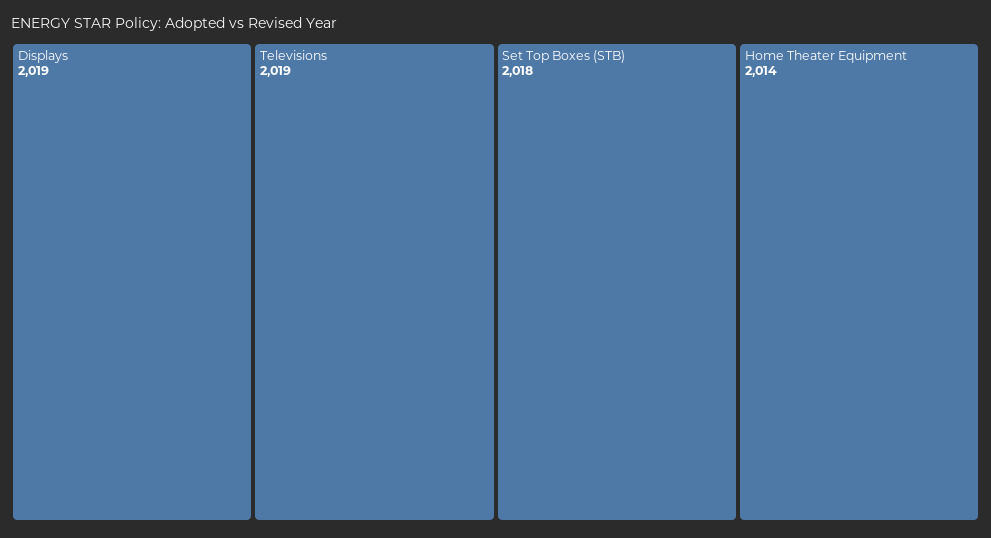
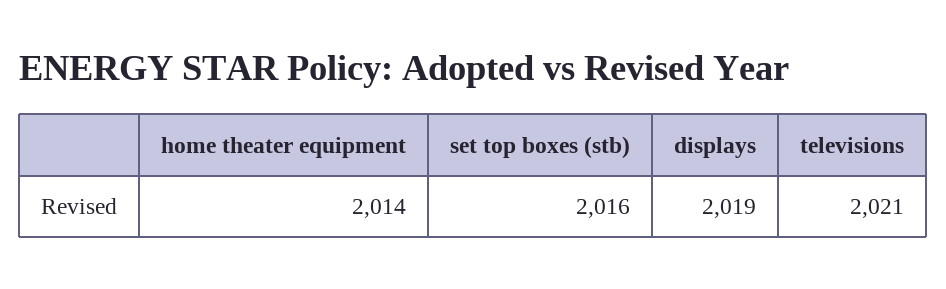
  {
    "Displays": 2019,
-   "Televisions": 2019,
+   "Televisions": 2021,
-   "Set Top Boxes (STB)": 2018,
+   "Set Top Boxes (STB)": 2016,
    "Home Theater Equipment": 2014
  }

